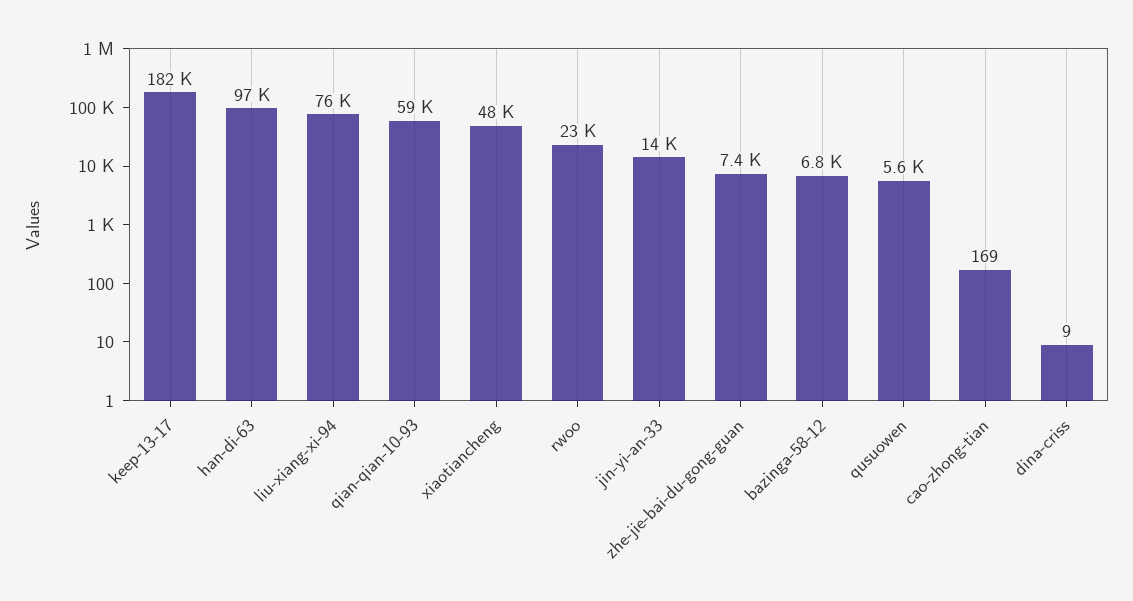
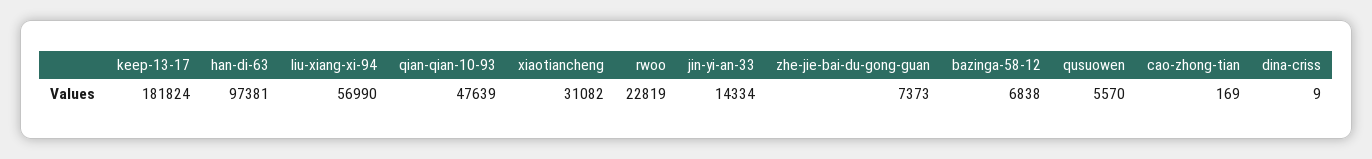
  {
    "keep-13-17": 181824,
    "han-di-63": 97381,
-   "liu-xiang-xi-94": 76000,
+   "liu-xiang-xi-94": 56990,
-   "qian-qian-10-93": 59000,
+   "qian-qian-10-93": 47639,
-   "xiaotiancheng": 48000,
+   "xiaotiancheng": 31082,
    "rwoo": 22819,
    "jin-yi-an-33": 14334,
    "zhe-jie-bai-du-gong-guan": 7373,
    "bazinga-58-12": 6838,
    "qusuowen": 5570,
    "cao-zhong-tian": 169,
    "dina-criss": 9
  }

